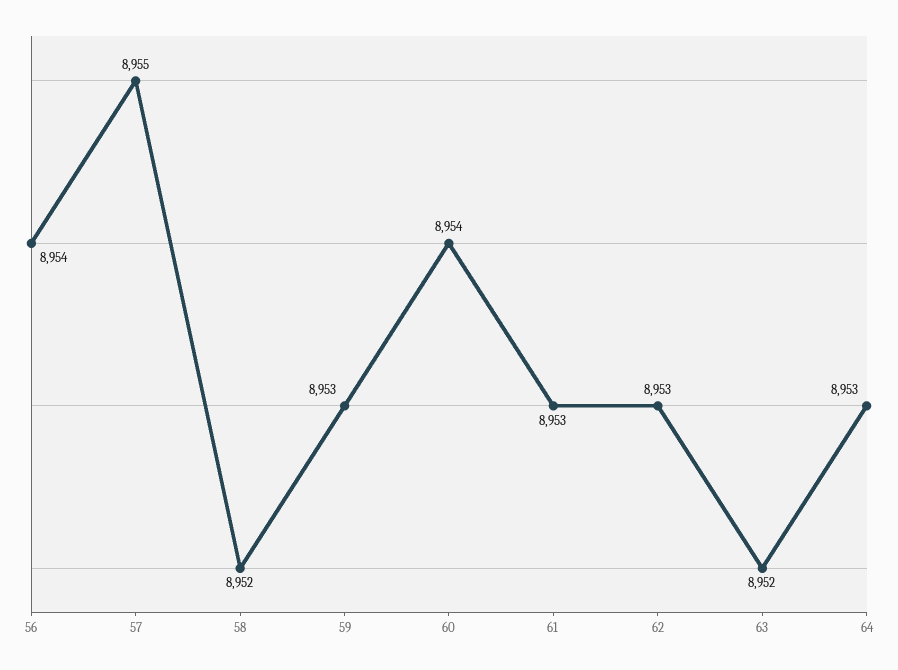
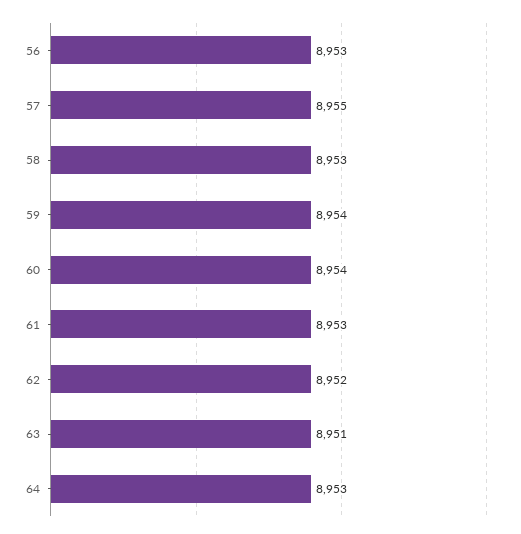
  {
-   "56": 8954,
+   "56": 8953,
    "57": 8955,
-   "58": 8952,
+   "58": 8953,
-   "59": 8953,
+   "59": 8954,
    "60": 8954,
    "61": 8953,
-   "62": 8953,
+   "62": 8952,
-   "63": 8952,
+   "63": 8951,
    "64": 8953
  }

